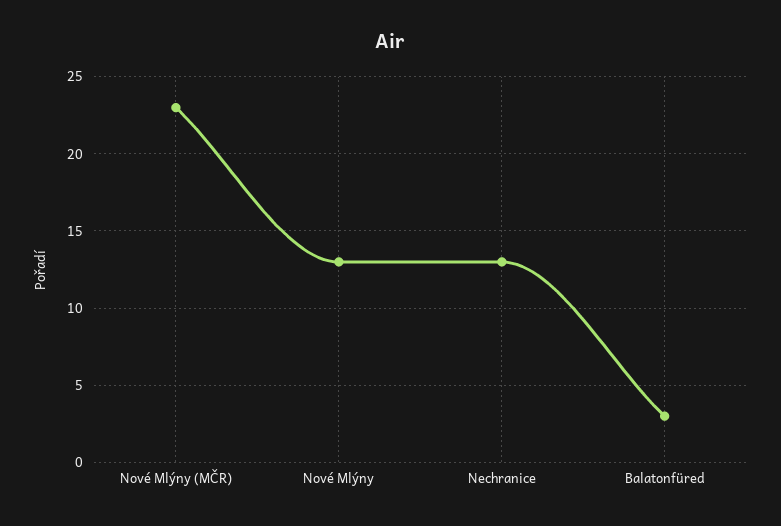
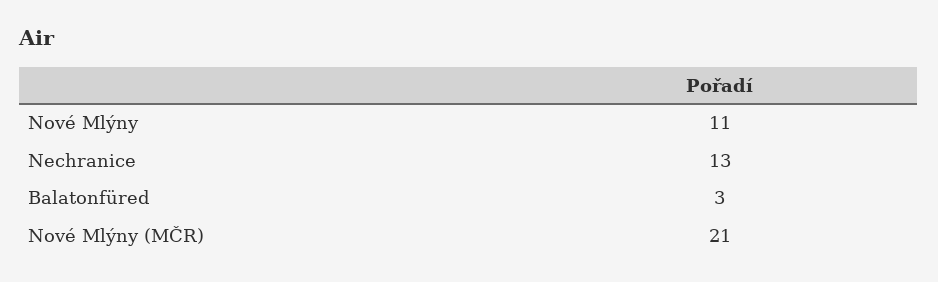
  {
-   "Nové Mlýny (MČR)": 23,
+   "Nové Mlýny (MČR)": 21,
-   "Nové Mlýny": 13,
+   "Nové Mlýny": 11,
    "Nechranice": 13,
    "Balatonfüred": 3
  }

